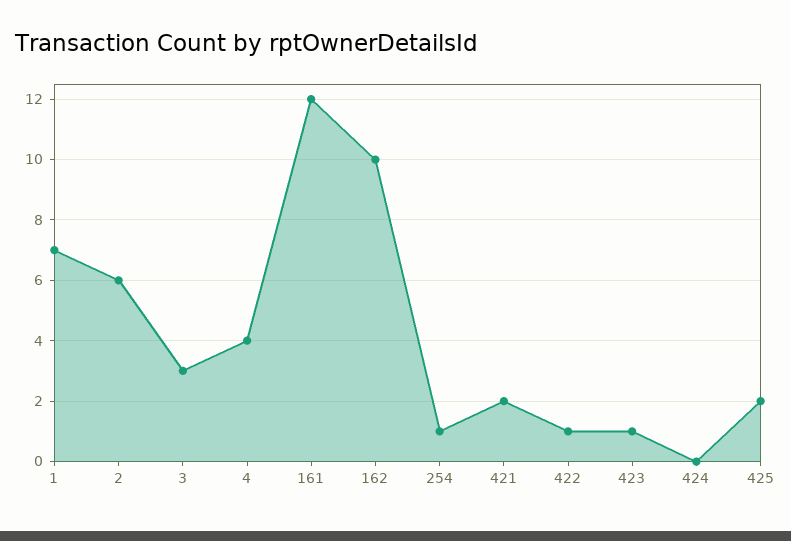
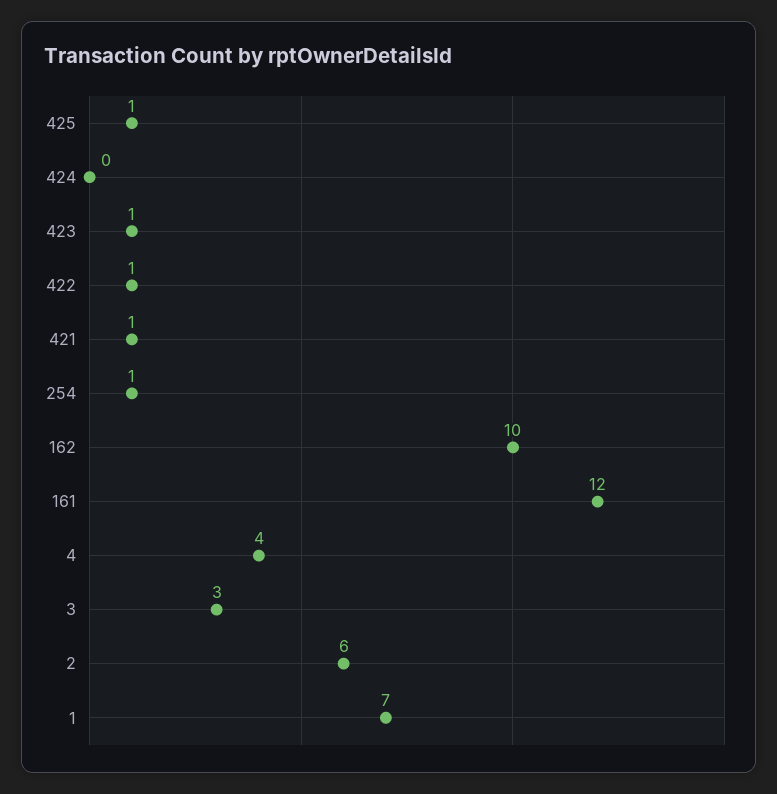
  {
    "1": 7,
    "2": 6,
    "3": 3,
    "4": 4,
    "161": 12,
    "162": 10,
    "254": 1,
-   "421": 2,
+   "421": 1,
    "422": 1,
    "423": 1,
    "424": 0,
-   "425": 2
+   "425": 1
  }

